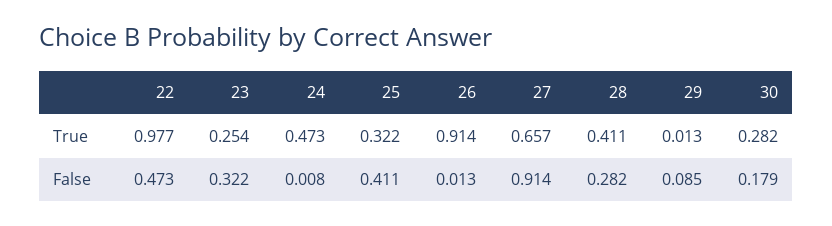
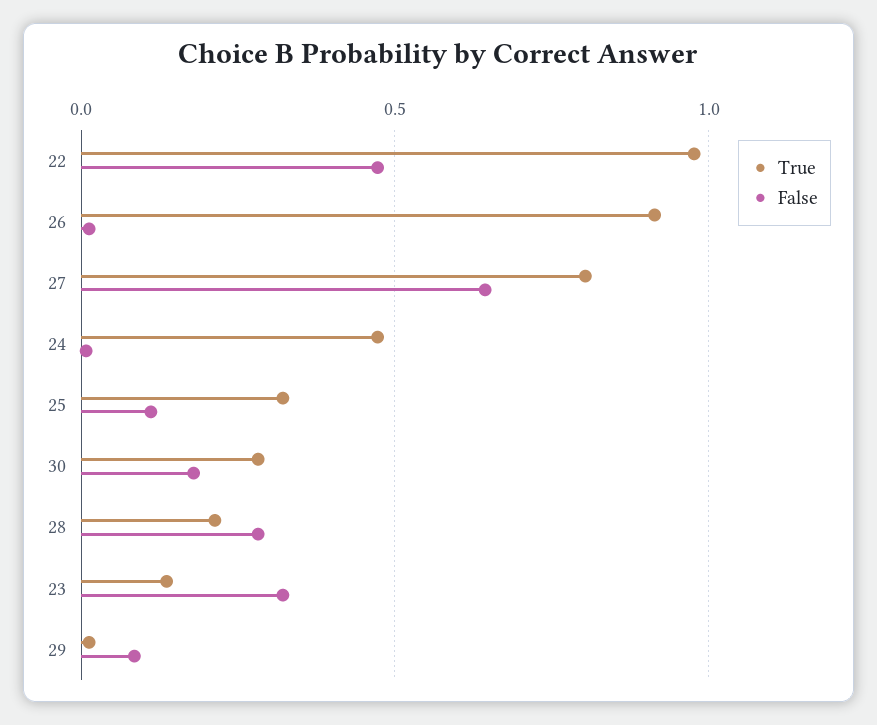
  {
    "True": {
      "22": 0.977,
-     "23": 0.254,
+     "23": 0.15,
      "24": 0.473,
      "25": 0.322,
      "26": 0.914,
-     "27": 0.657,
+     "27": 0.8,
-     "28": 0.411,
+     "28": 0.2,
      "29": 0.013,
      "30": 0.282
    },
    "False": {
      "22": 0.473,
      "23": 0.322,
      "24": 0.008,
-     "25": 0.411,
+     "25": 0.1,
      "26": 0.013,
-     "27": 0.914,
+     "27": 0.65,
      "28": 0.282,
      "29": 0.085,
      "30": 0.179
    }
  }

